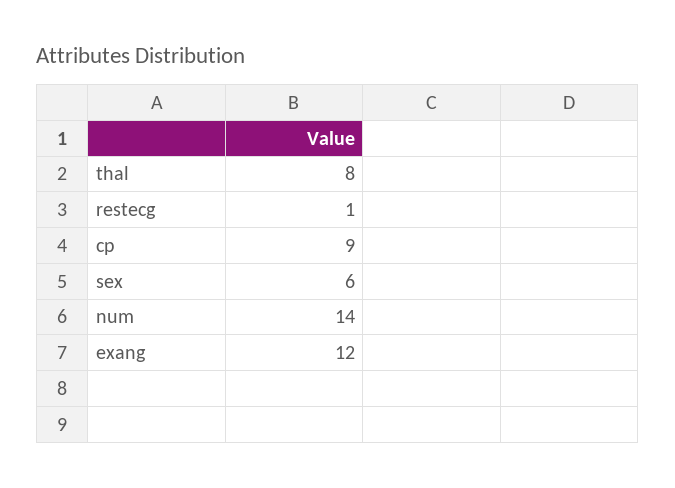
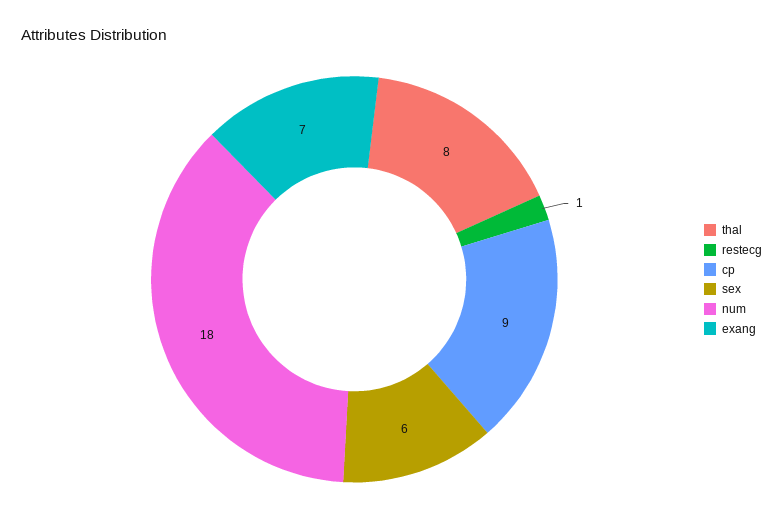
  {
    "thal": 8,
    "restecg": 1,
    "cp": 9,
    "sex": 6,
-   "num": 14,
+   "num": 18,
-   "exang": 12
+   "exang": 7
  }

